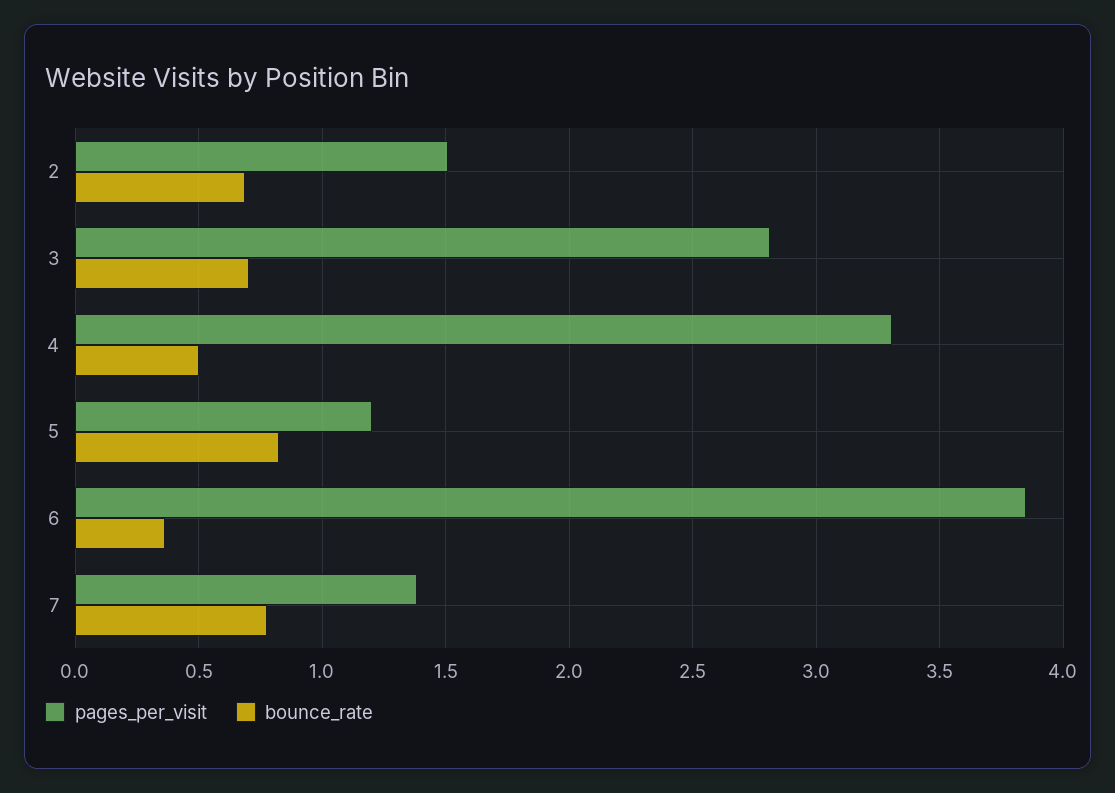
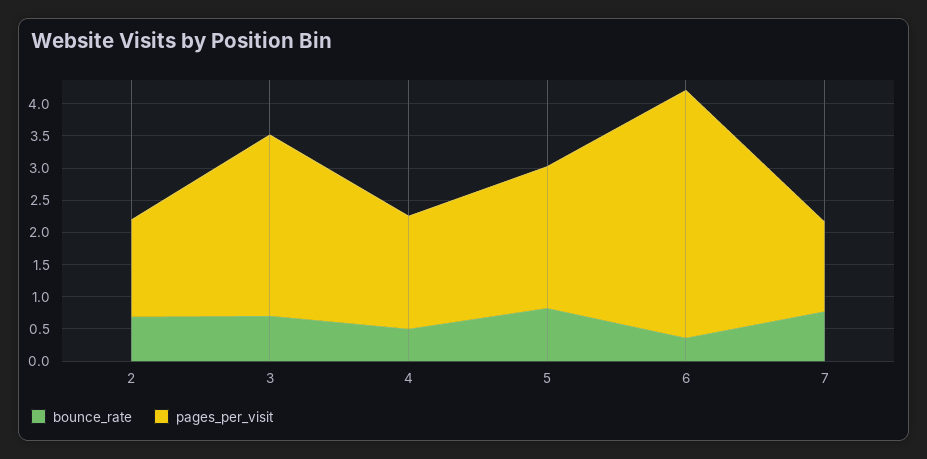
  {
    "pages_per_visit": {
      "2": 1.5,
      "3": 2.8,
-     "4": 3.3,
+     "4": 1.75,
-     "5": 1.2,
+     "5": 2.25,
      "6": 3.85,
      "7": 1.4
    },
    "bounce_rate": {
      "2": 0.7,
      "3": 0.7,
      "4": 0.5,
      "5": 0.8,
      "6": 0.35,
      "7": 0.75
    }
  }

